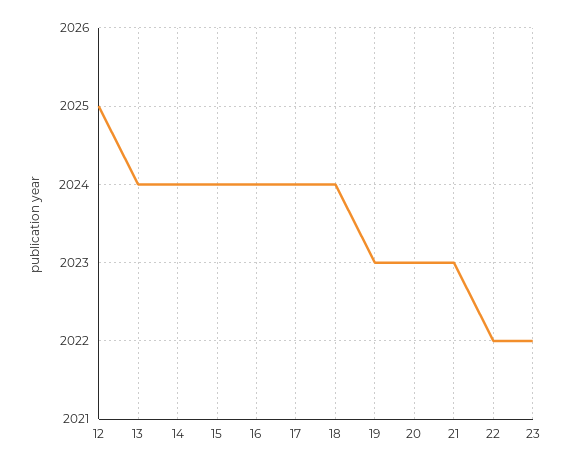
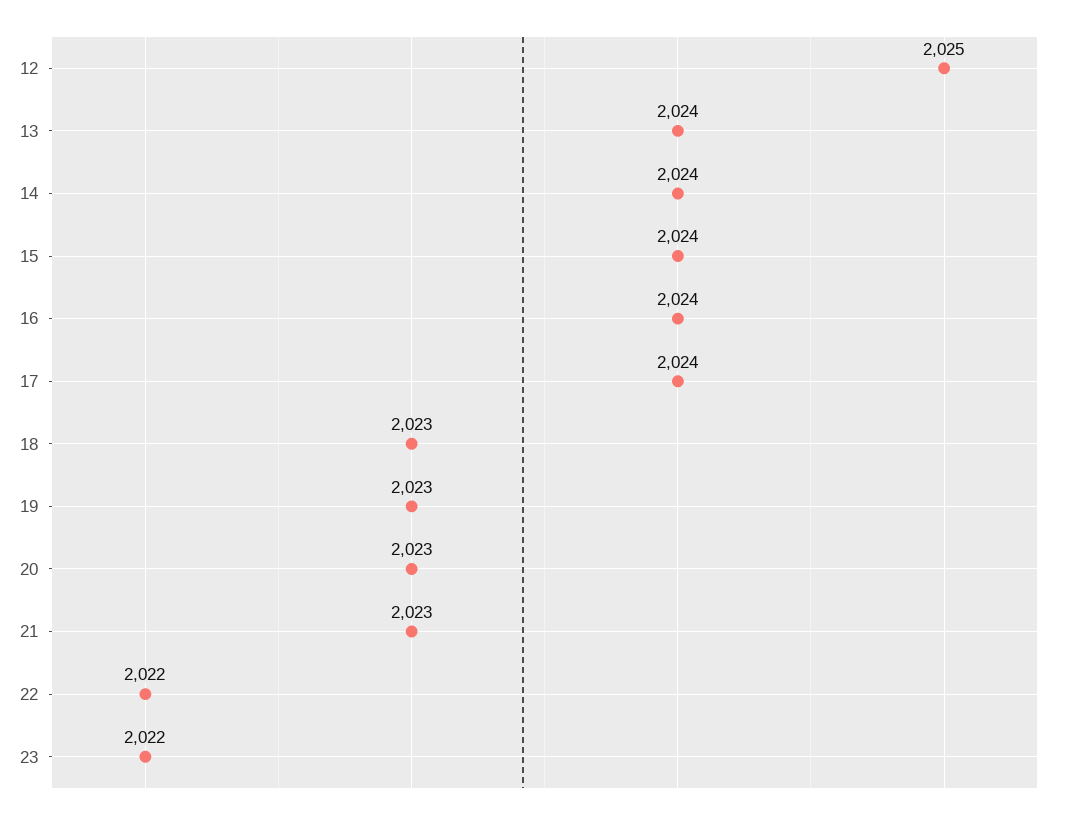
  {
    "12": 2025,
    "13": 2024,
    "14": 2024,
    "15": 2024,
    "16": 2024,
    "17": 2024,
-   "18": 2024,
+   "18": 2023,
    "19": 2023,
    "20": 2023,
    "21": 2023,
    "22": 2022,
    "23": 2022
  }

